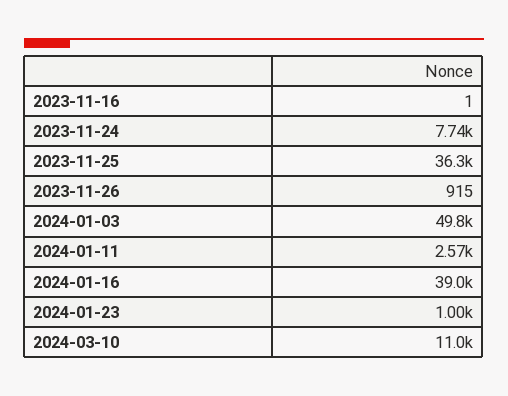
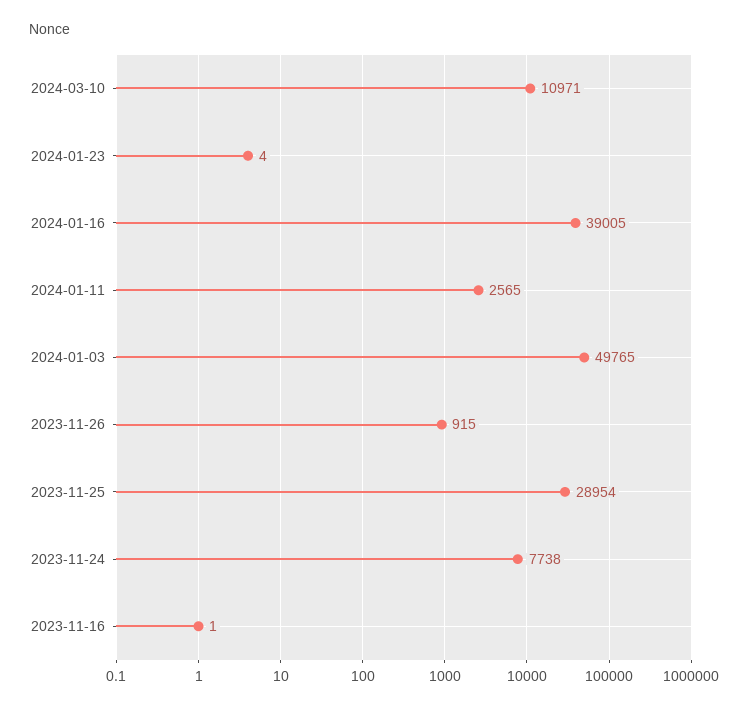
  {
    "2023-11-16": 1,
    "2023-11-24": 7738,
-   "2023-11-25": 36300,
+   "2023-11-25": 28954,
    "2023-11-26": 915,
    "2024-01-03": 49765,
    "2024-01-11": 2565,
    "2024-01-16": 39005,
-   "2024-01-23": 1000,
+   "2024-01-23": 4,
    "2024-03-10": 10971
  }

